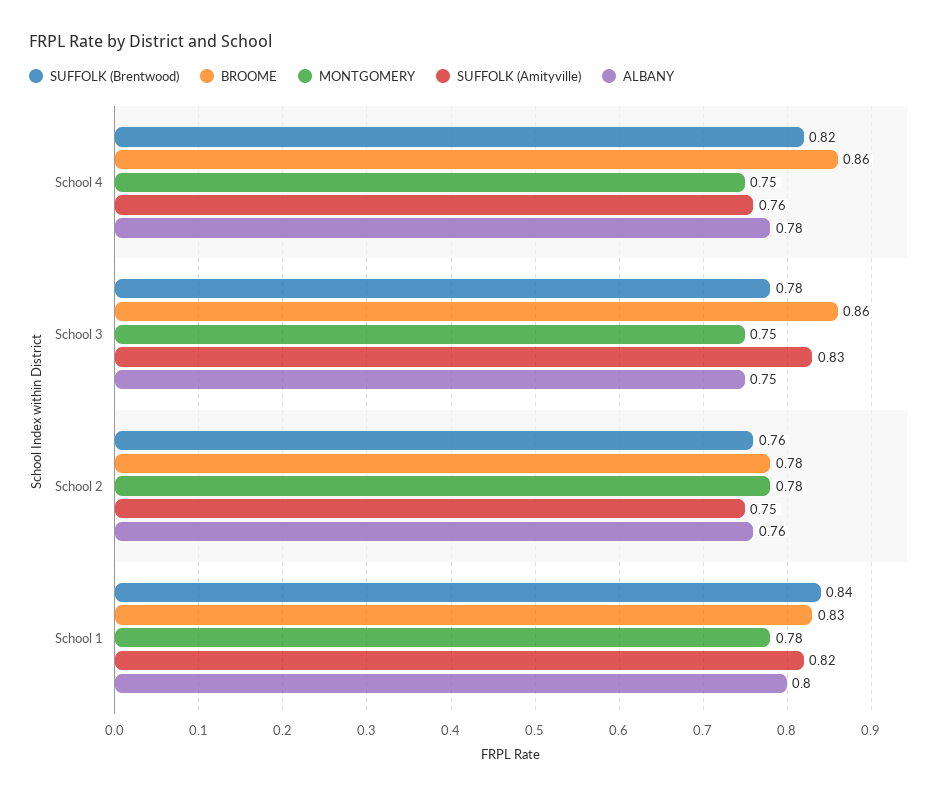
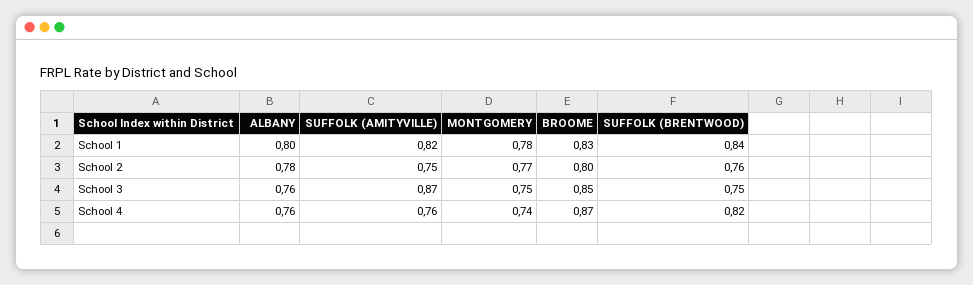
  {
    "SUFFOLK (Brentwood)": {
      "School 4": 0.82,
-     "School 3": 0.78,
+     "School 3": 0.75,
      "School 2": 0.76,
      "School 1": 0.84
    },
    "BROOME": {
-     "School 4": 0.86,
+     "School 4": 0.87,
-     "School 3": 0.86,
+     "School 3": 0.85,
-     "School 2": 0.78,
+     "School 2": 0.8,
      "School 1": 0.83
    },
    "MONTGOMERY": {
-     "School 4": 0.75,
+     "School 4": 0.74,
      "School 3": 0.75,
-     "School 2": 0.78,
+     "School 2": 0.77,
      "School 1": 0.78
    },
    "SUFFOLK (Amityville)": {
      "School 4": 0.76,
-     "School 3": 0.83,
+     "School 3": 0.87,
      "School 2": 0.75,
      "School 1": 0.82
    },
    "ALBANY": {
-     "School 4": 0.78,
+     "School 4": 0.76,
-     "School 3": 0.75,
+     "School 3": 0.76,
-     "School 2": 0.76,
+     "School 2": 0.78,
      "School 1": 0.8
    }
  }

